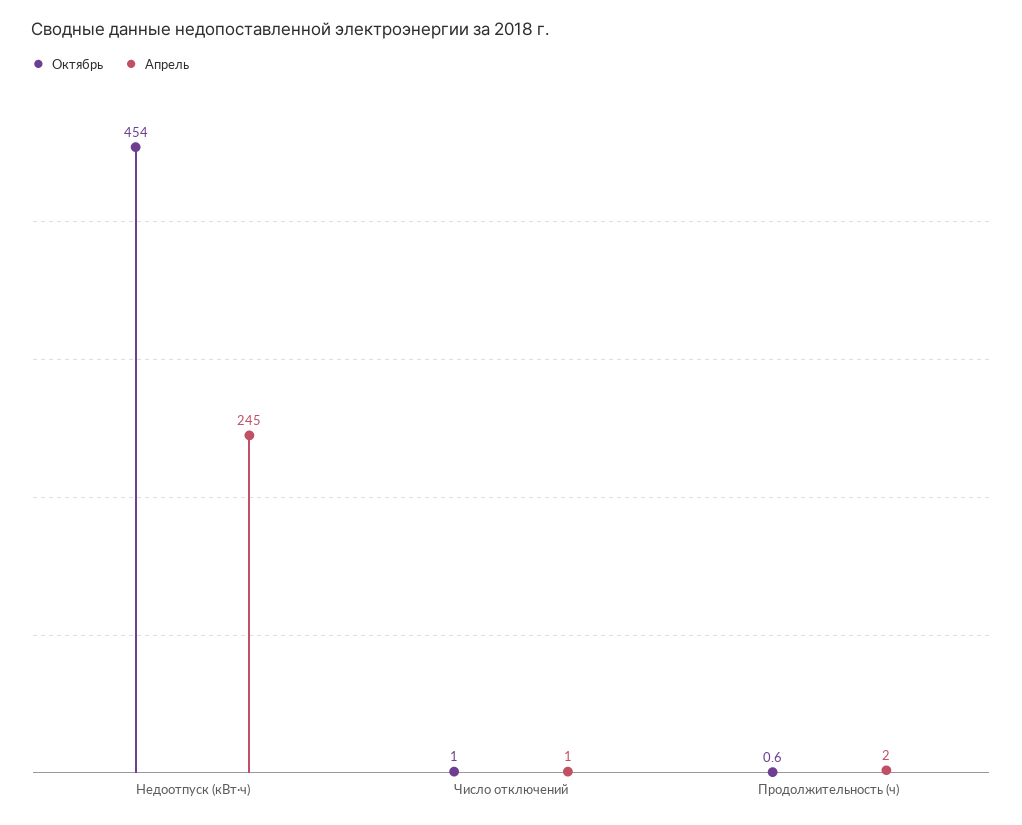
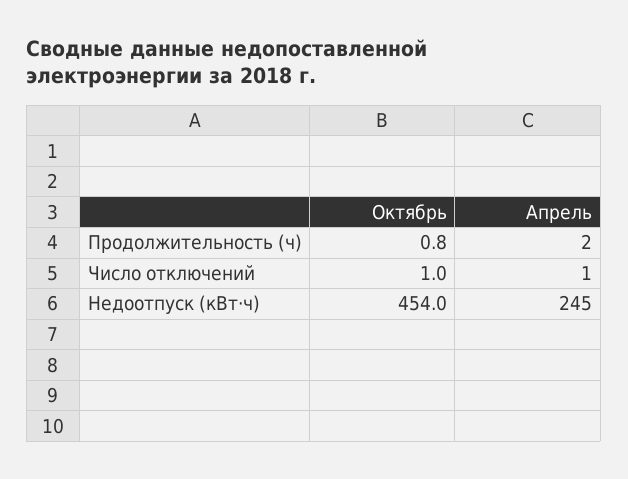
  {
    "Октябрь": {
      "Недоотпуск (кВт·ч)": 454,
      "Число отключений": 1,
-     "Продолжительность (ч)": 0.6
+     "Продолжительность (ч)": 0.8
    },
    "Апрель": {
      "Недоотпуск (кВт·ч)": 245,
      "Число отключений": 1,
      "Продолжительность (ч)": 2
    }
  }

